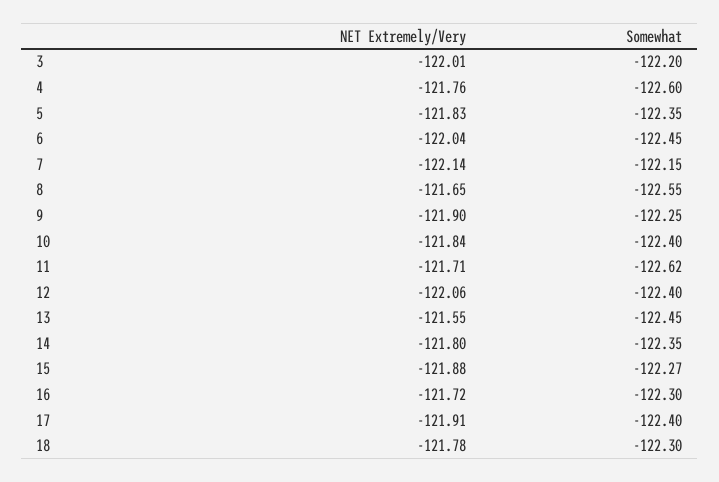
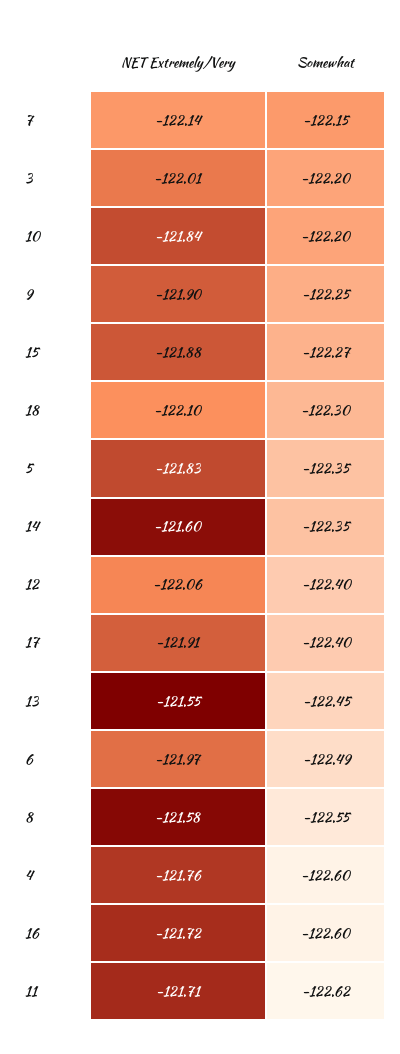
  {
    "NET Extremely/Very": {
      "3": -122.01,
      "4": -121.76,
      "5": -121.83,
-     "6": -122.04,
+     "6": -121.97,
      "7": -122.14,
-     "8": -121.65,
+     "8": -121.58,
      "9": -121.9,
      "10": -121.84,
      "11": -121.71,
      "12": -122.06,
      "13": -121.55,
-     "14": -121.8,
+     "14": -121.6,
      "15": -121.88,
      "16": -121.72,
      "17": -121.91,
-     "18": -121.78
+     "18": -122.1
    },
    "Somewhat": {
      "3": -122.2,
      "4": -122.6,
      "5": -122.35,
-     "6": -122.45,
+     "6": -122.49,
      "7": -122.15,
      "8": -122.55,
      "9": -122.25,
-     "10": -122.4,
+     "10": -122.2,
      "11": -122.62,
      "12": -122.4,
      "13": -122.45,
      "14": -122.35,
      "15": -122.27,
-     "16": -122.3,
+     "16": -122.6,
      "17": -122.4,
      "18": -122.3
    }
  }

